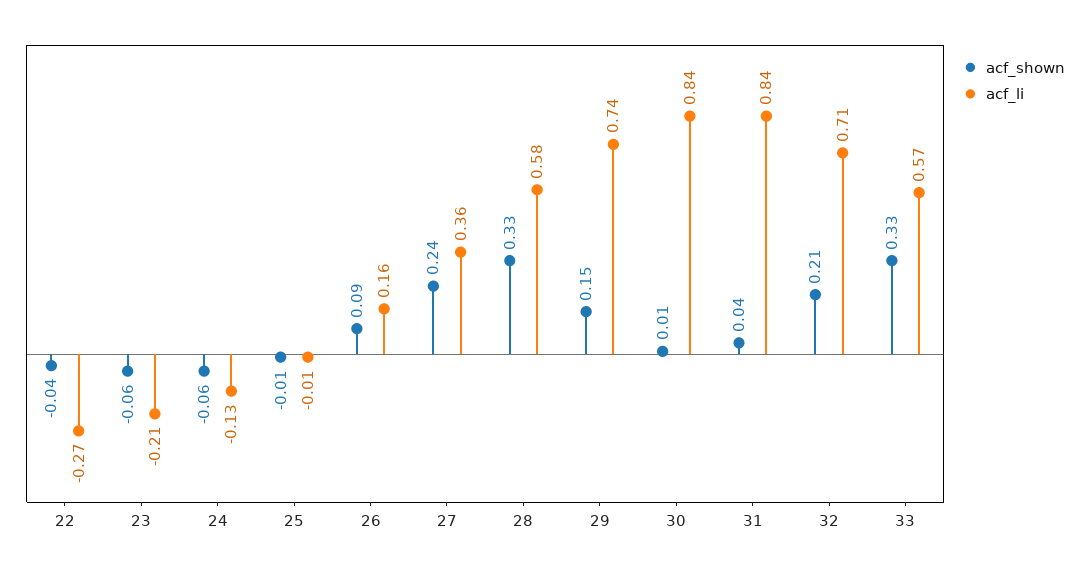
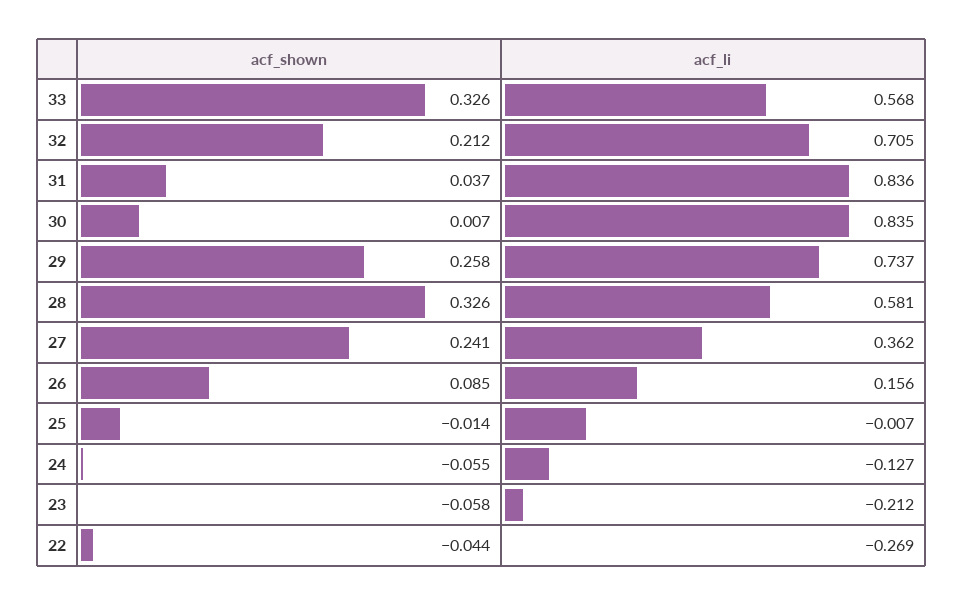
  {
    "acf_shown": {
      "22": -0.044,
      "23": -0.058,
      "24": -0.055,
      "25": -0.014,
      "26": 0.085,
      "27": 0.241,
      "28": 0.326,
-     "29": 0.15,
+     "29": 0.258,
      "30": 0.007,
      "31": 0.037,
      "32": 0.212,
      "33": 0.326
    },
    "acf_li": {
      "22": -0.269,
      "23": -0.212,
      "24": -0.127,
      "25": -0.007,
      "26": 0.156,
      "27": 0.362,
      "28": 0.581,
      "29": 0.737,
      "30": 0.835,
      "31": 0.836,
      "32": 0.705,
      "33": 0.568
    }
  }

